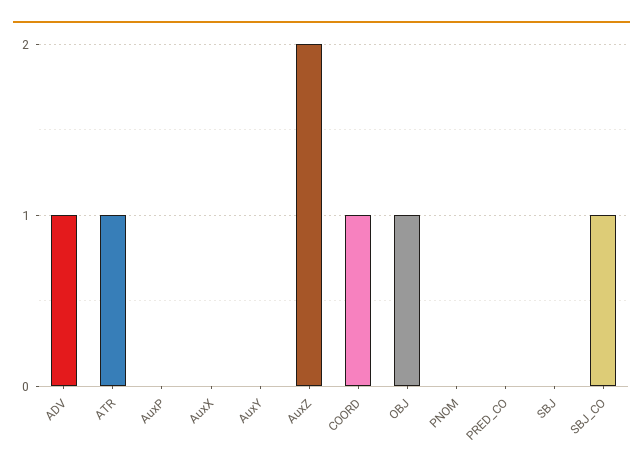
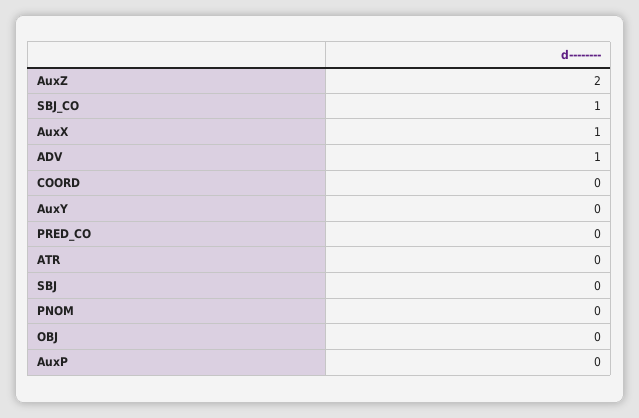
  {
    "ADV": 1,
-   "ATR": 1,
+   "ATR": 0,
    "AuxP": 0,
-   "AuxX": 0,
+   "AuxX": 1,
    "AuxY": 0,
    "AuxZ": 2,
-   "COORD": 1,
+   "COORD": 0,
-   "OBJ": 1,
+   "OBJ": 0,
    "PNOM": 0,
    "PRED_CO": 0,
    "SBJ": 0,
    "SBJ_CO": 1
  }

